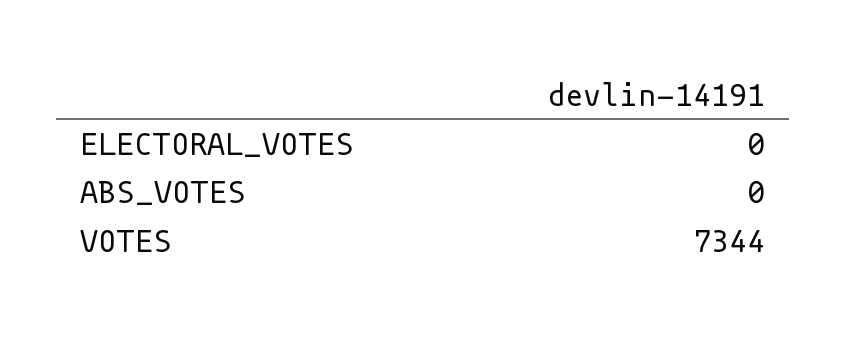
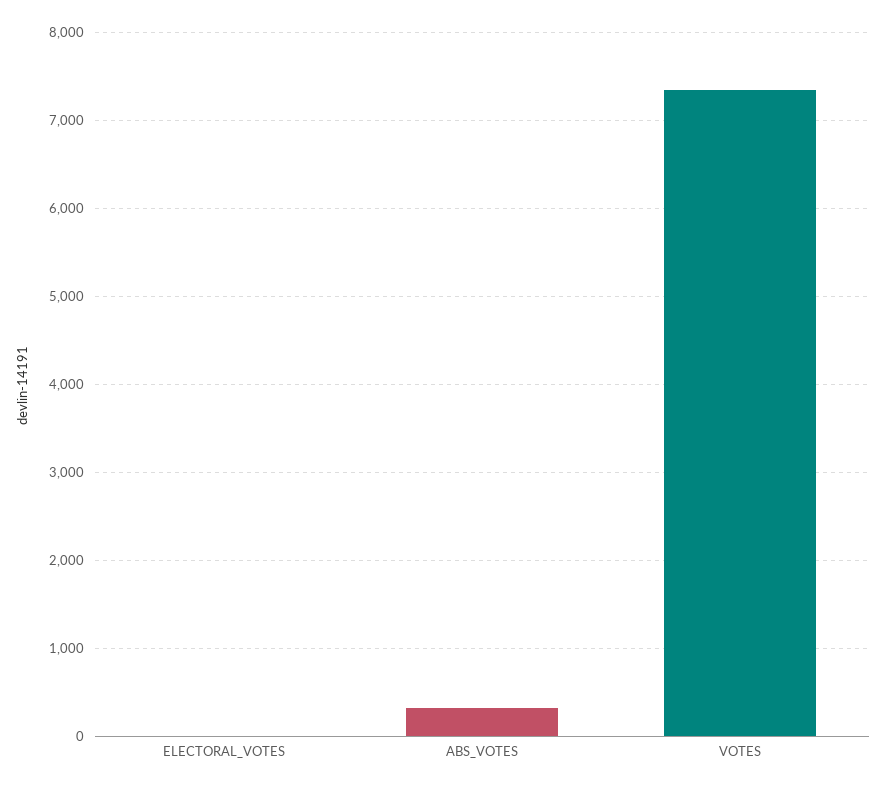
  {
    "ELECTORAL_VOTES": 0,
-   "ABS_VOTES": 0,
+   "ABS_VOTES": 300,
    "VOTES": 7344
  }

